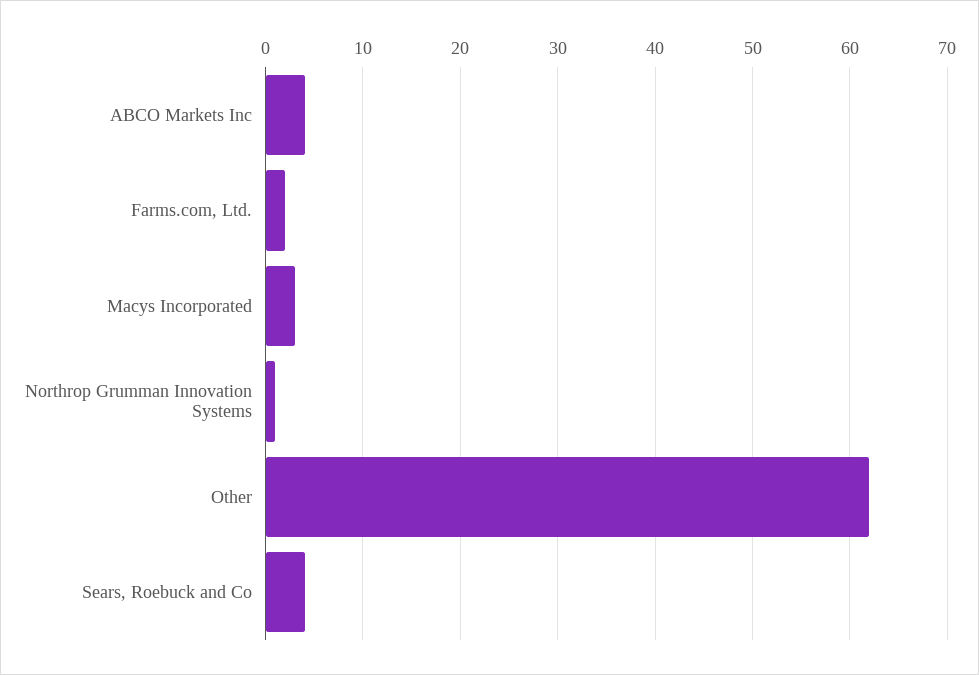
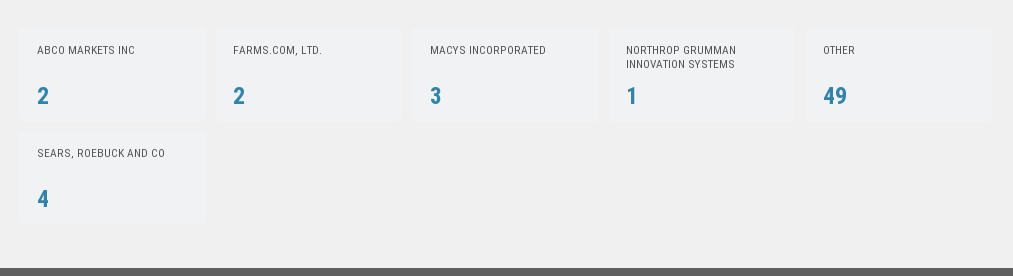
  {
-   "ABCO Markets Inc": 4,
+   "ABCO Markets Inc": 2,
    "Farms.com, Ltd.": 2,
    "Macys Incorporated": 3,
    "Northrop Grumman Innovation Systems": 1,
-   "Other": 62,
+   "Other": 49,
    "Sears, Roebuck and Co": 4
  }

